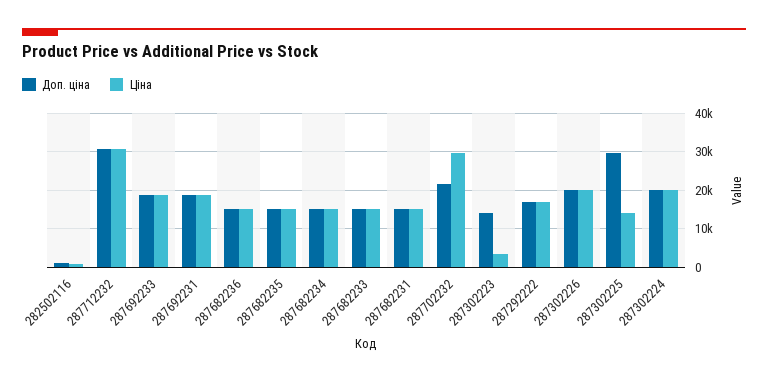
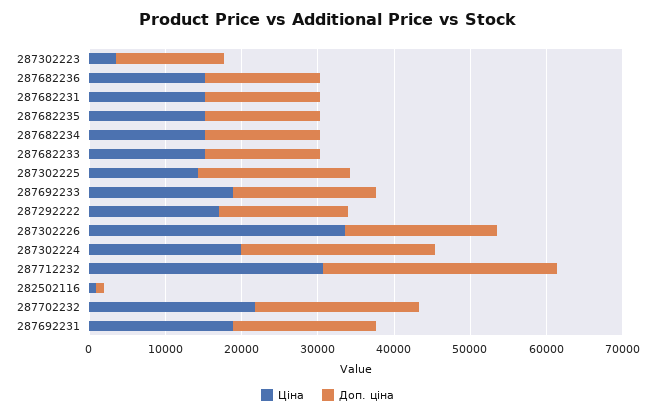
  {
    "Доп. ціна": {
      "282502116": 2000,
      "287712232": 30000,
      "287692233": 18000,
      "287692231": 18000,
      "287682236": 16000,
      "287682235": 16000,
      "287682234": 16000,
      "287682233": 16000,
      "287682231": 16000,
      "287702232": 22000,
      "287302223": 14000,
      "287292222": 16000,
      "287302226": 20000,
-     "287302225": 30000,
+     "287302225": 20000,
-     "287302224": 20000
+     "287302224": 26000
    },
    "Ціна": {
      "282502116": 0,
      "287712232": 30000,
      "287692233": 18000,
      "287692231": 18000,
      "287682236": 16000,
      "287682235": 16000,
      "287682234": 16000,
      "287682233": 16000,
      "287682231": 16000,
-     "287702232": 30000,
+     "287702232": 22000,
      "287302223": 4000,
      "287292222": 16000,
-     "287302226": 20000,
+     "287302226": 34000,
      "287302225": 14000,
      "287302224": 20000
    }
  }

